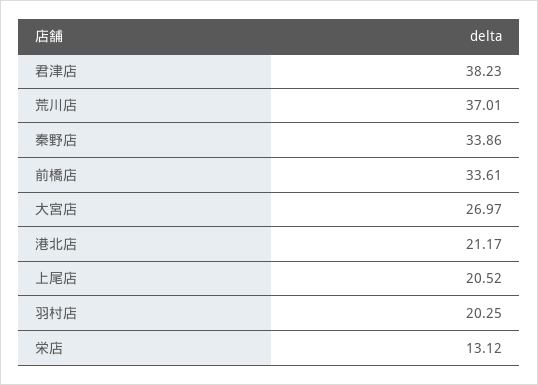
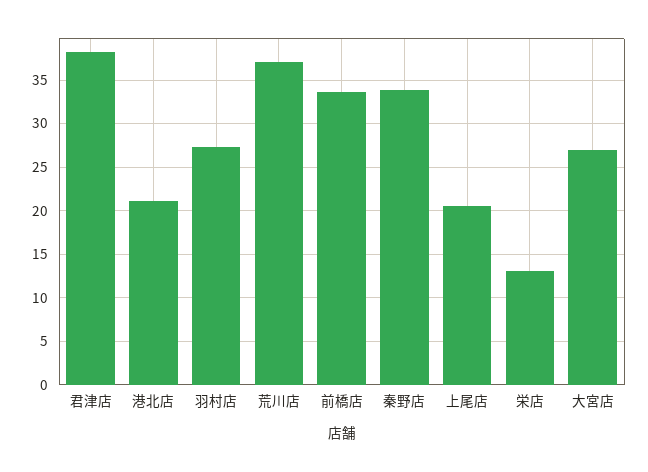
  {
    "君津店": 38.23,
    "荒川店": 37.01,
    "秦野店": 33.86,
    "前橋店": 33.61,
    "大宮店": 26.97,
    "港北店": 21.17,
    "上尾店": 20.52,
-   "羽村店": 20.25,
+   "羽村店": 27,
    "栄店": 13.12
  }

